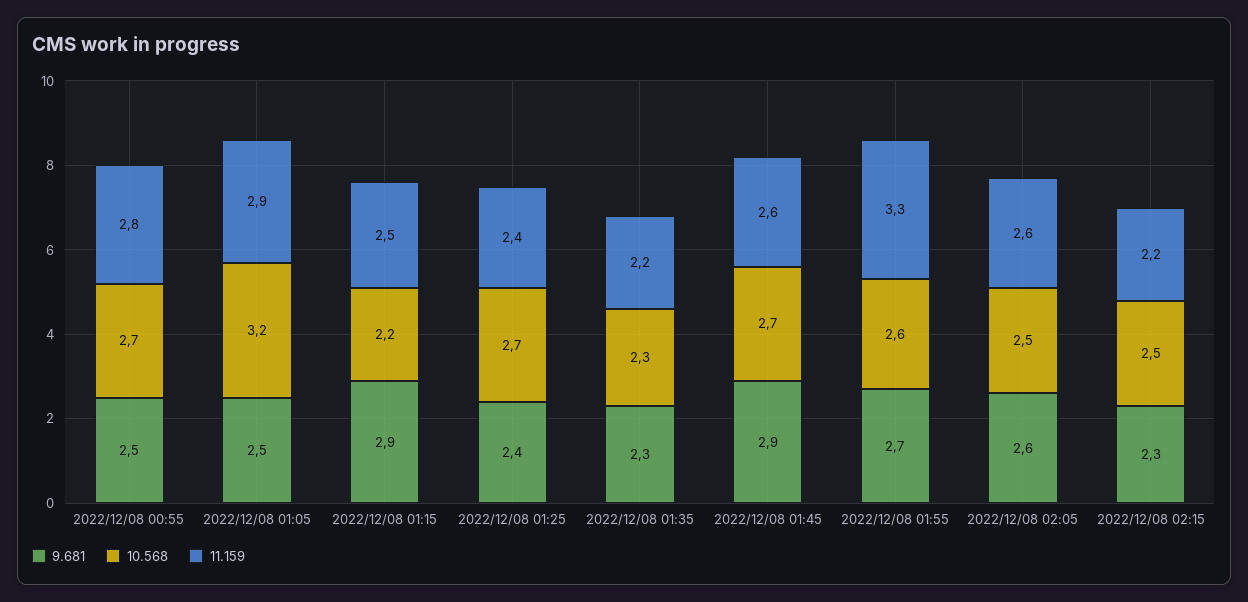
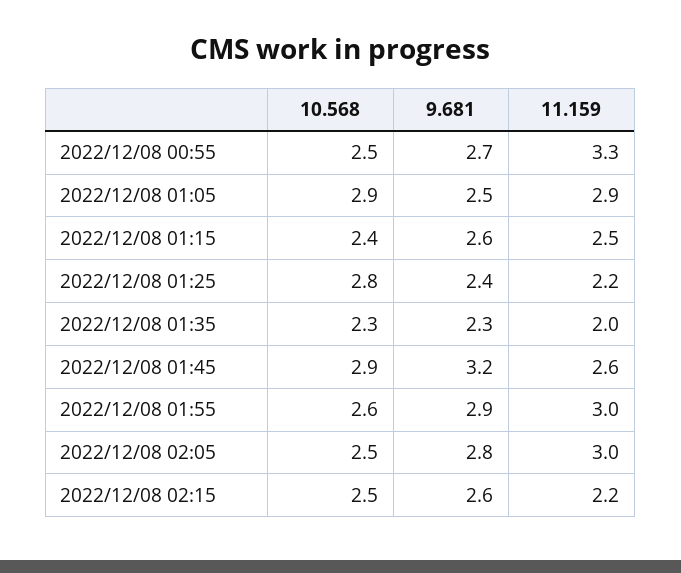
  {
    "9.681": {
-     "2022/12/08 00:55": 2.5,
+     "2022/12/08 00:55": 2.7,
      "2022/12/08 01:05": 2.5,
-     "2022/12/08 01:15": 2.9,
+     "2022/12/08 01:15": 2.6,
      "2022/12/08 01:25": 2.4,
      "2022/12/08 01:35": 2.3,
-     "2022/12/08 01:45": 2.9,
+     "2022/12/08 01:45": 3.2,
-     "2022/12/08 01:55": 2.7,
+     "2022/12/08 01:55": 2.9,
-     "2022/12/08 02:05": 2.6,
+     "2022/12/08 02:05": 2.8,
-     "2022/12/08 02:15": 2.3
+     "2022/12/08 02:15": 2.6
    },
    "10.568": {
-     "2022/12/08 00:55": 2.7,
+     "2022/12/08 00:55": 2.5,
-     "2022/12/08 01:05": 3.2,
+     "2022/12/08 01:05": 2.9,
-     "2022/12/08 01:15": 2.2,
+     "2022/12/08 01:15": 2.4,
-     "2022/12/08 01:25": 2.7,
+     "2022/12/08 01:25": 2.8,
      "2022/12/08 01:35": 2.3,
-     "2022/12/08 01:45": 2.7,
+     "2022/12/08 01:45": 2.9,
      "2022/12/08 01:55": 2.6,
      "2022/12/08 02:05": 2.5,
      "2022/12/08 02:15": 2.5
    },
    "11.159": {
-     "2022/12/08 00:55": 2.8,
+     "2022/12/08 00:55": 3.3,
      "2022/12/08 01:05": 2.9,
      "2022/12/08 01:15": 2.5,
-     "2022/12/08 01:25": 2.4,
+     "2022/12/08 01:25": 2.2,
-     "2022/12/08 01:35": 2.2,
+     "2022/12/08 01:35": 2,
      "2022/12/08 01:45": 2.6,
-     "2022/12/08 01:55": 3.3,
+     "2022/12/08 01:55": 3,
-     "2022/12/08 02:05": 2.6,
+     "2022/12/08 02:05": 3,
      "2022/12/08 02:15": 2.2
    }
  }

